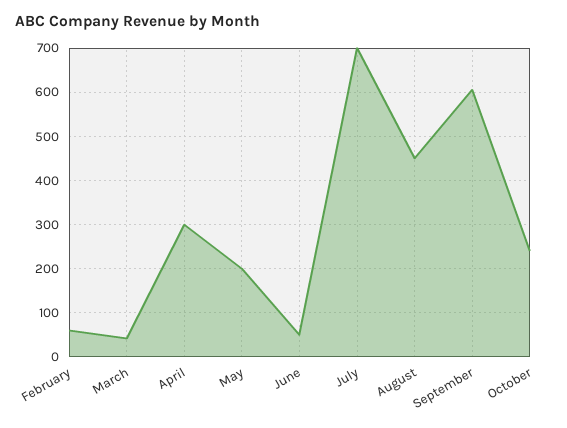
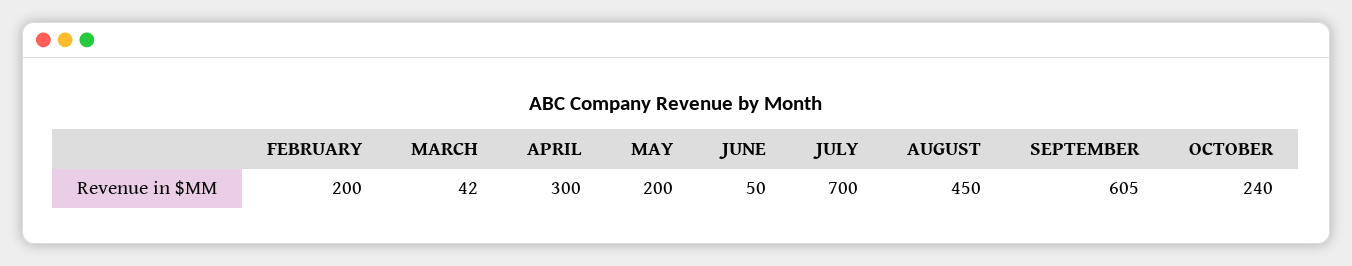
  {
-   "February": 60,
+   "February": 200,
    "March": 42,
    "April": 300,
    "May": 200,
    "June": 50,
    "July": 700,
    "August": 450,
    "September": 605,
    "October": 240
  }

